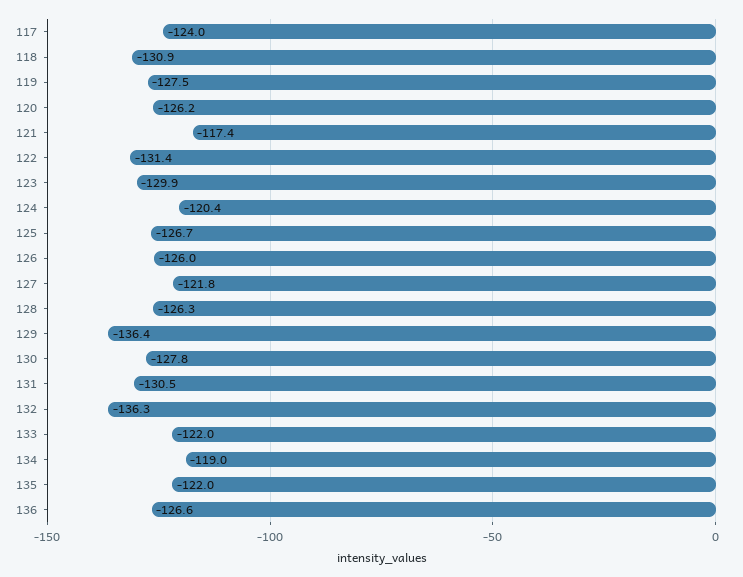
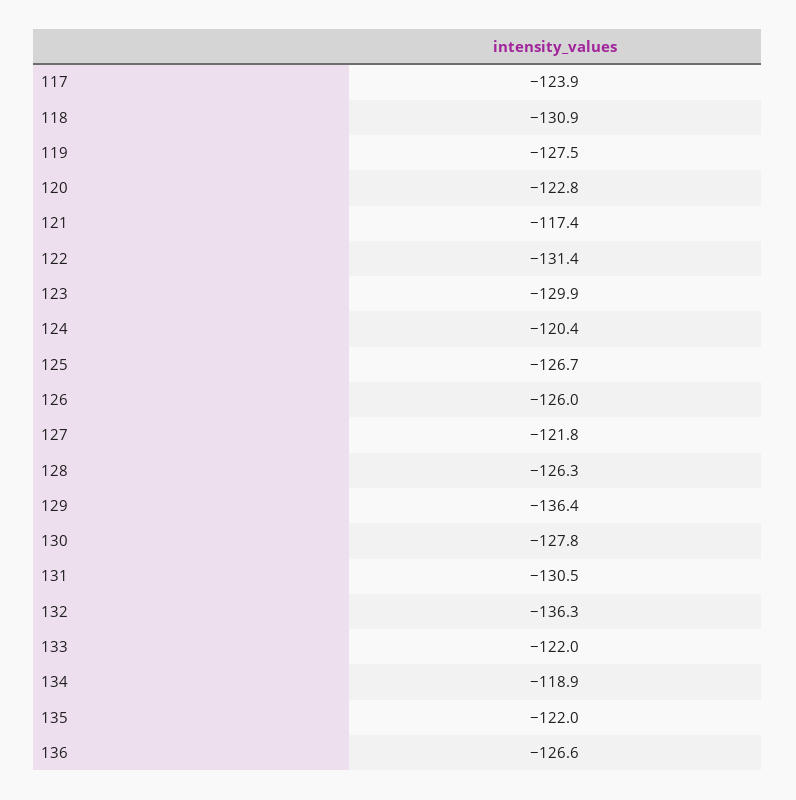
  {
-   "117": -124,
+   "117": -123.9,
    "118": -130.9,
    "119": -127.5,
-   "120": -126.2,
+   "120": -122.8,
    "121": -117.4,
    "122": -131.4,
    "123": -129.9,
    "124": -120.4,
    "125": -126.7,
    "126": -126,
    "127": -121.8,
    "128": -126.3,
    "129": -136.4,
    "130": -127.8,
    "131": -130.5,
    "132": -136.3,
    "133": -122,
-   "134": -119,
+   "134": -118.9,
    "135": -122,
    "136": -126.6
  }

